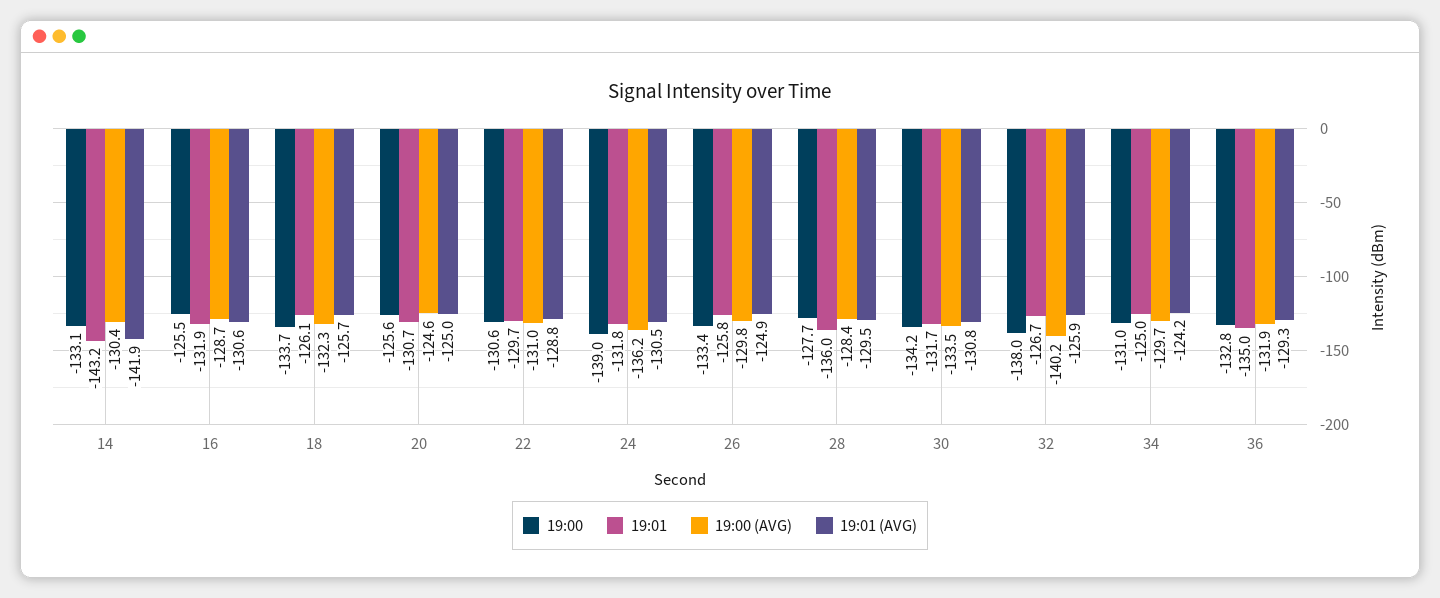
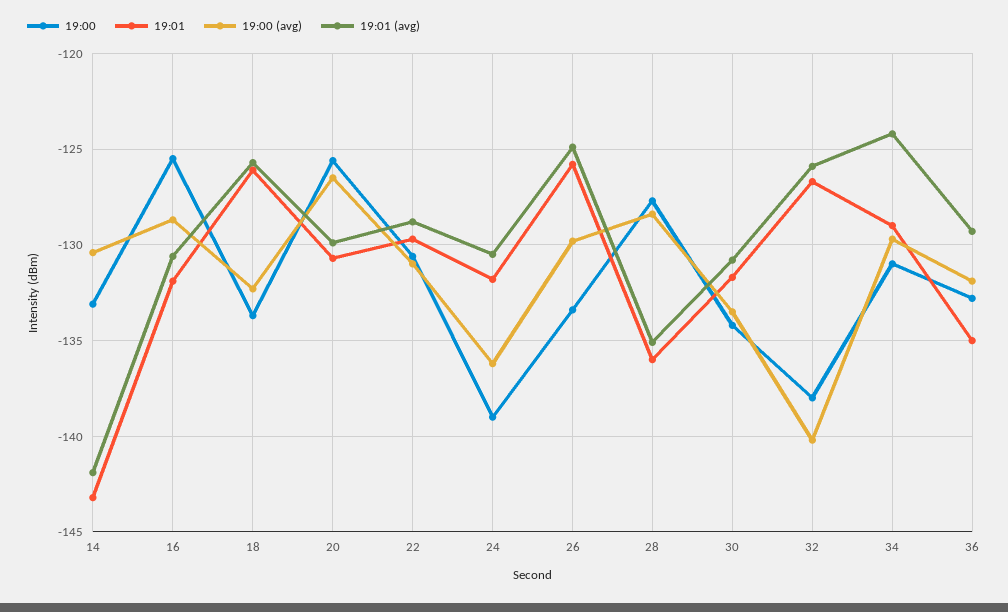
  {
    "19:00": {
      "14": -133.1,
      "16": -125.5,
      "18": -133.7,
      "20": -125.6,
      "22": -130.6,
      "24": -139,
      "26": -133.4,
      "28": -127.7,
      "30": -134.2,
      "32": -138,
      "34": -131,
      "36": -132.8
    },
    "19:01": {
      "14": -143.2,
      "16": -131.9,
      "18": -126.1,
      "20": -130.7,
      "22": -129.7,
      "24": -131.8,
      "26": -125.8,
      "28": -136,
      "30": -131.7,
      "32": -126.7,
-     "34": -125,
+     "34": -129,
      "36": -135
    },
    "19:00 (AVG)": {
      "14": -130.4,
      "16": -128.7,
      "18": -132.3,
-     "20": -124.6,
+     "20": -126.5,
      "22": -131,
      "24": -136.2,
      "26": -129.8,
      "28": -128.4,
      "30": -133.5,
      "32": -140.2,
      "34": -129.7,
      "36": -131.9
    },
    "19:01 (AVG)": {
      "14": -141.9,
      "16": -130.6,
      "18": -125.7,
-     "20": -125,
+     "20": -130,
      "22": -128.8,
      "24": -130.5,
      "26": -124.9,
-     "28": -129.5,
+     "28": -135,
      "30": -130.8,
      "32": -125.9,
      "34": -124.2,
      "36": -129.3
    }
  }

